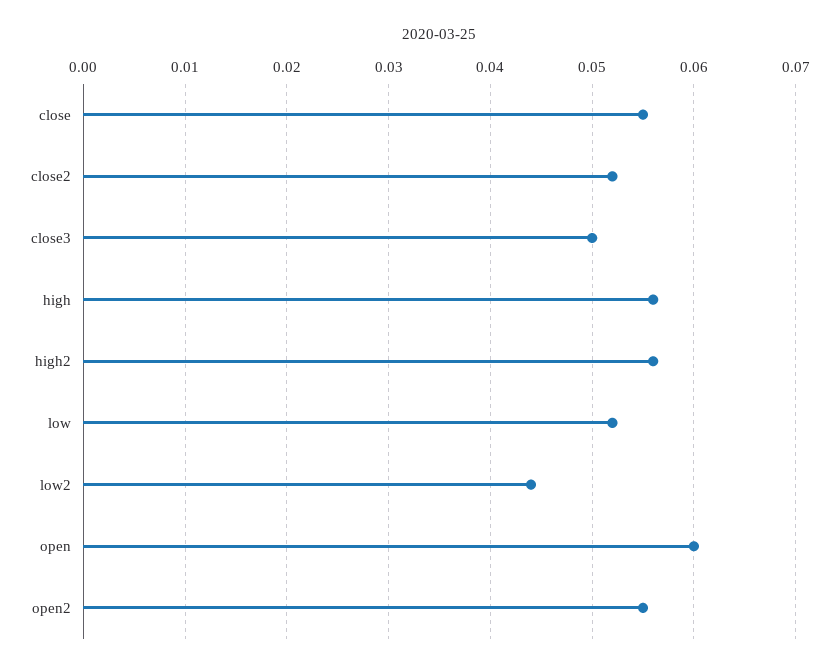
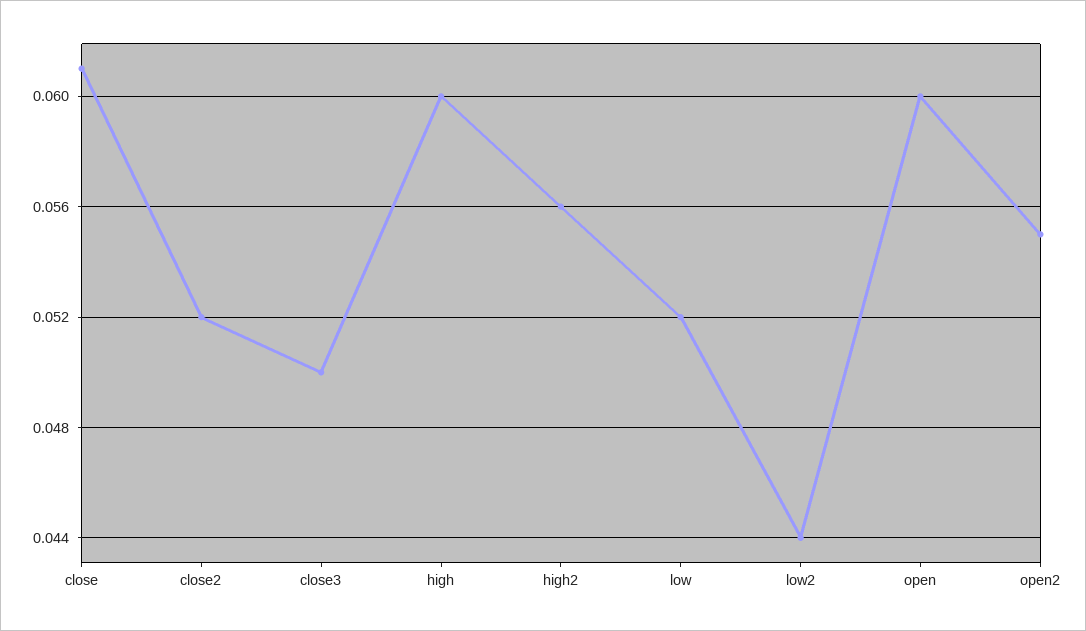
  {
-   "close": 0.055,
+   "close": 0.061,
    "close2": 0.052,
    "close3": 0.05,
-   "high": 0.056,
+   "high": 0.06,
    "high2": 0.056,
    "low": 0.052,
    "low2": 0.044,
    "open": 0.06,
    "open2": 0.055
  }

